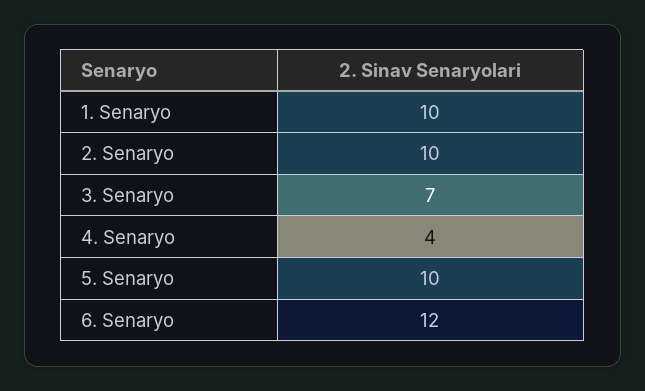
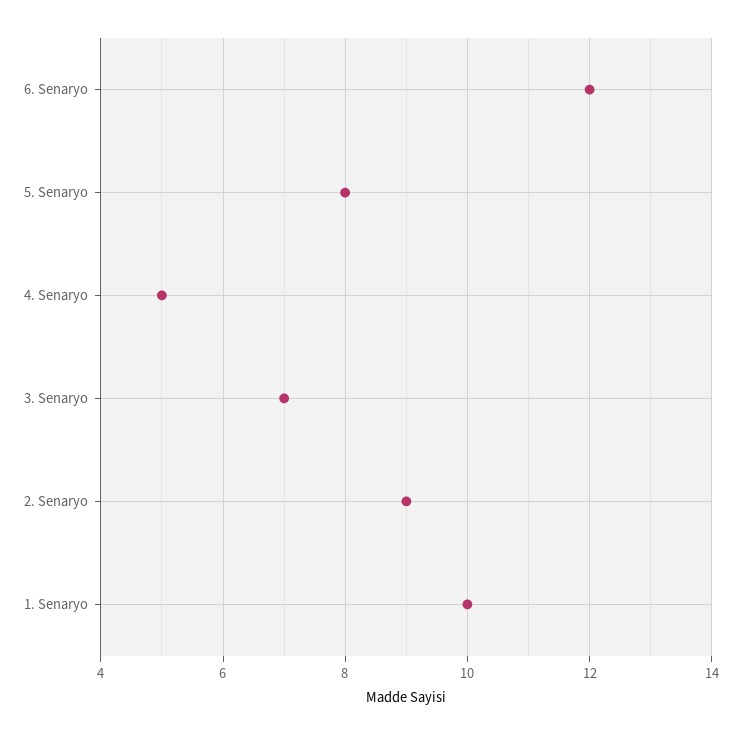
  {
    "1. Senaryo": 10,
-   "2. Senaryo": 10,
+   "2. Senaryo": 9,
    "3. Senaryo": 7,
-   "4. Senaryo": 4,
+   "4. Senaryo": 5,
-   "5. Senaryo": 10,
+   "5. Senaryo": 8,
    "6. Senaryo": 12
  }

